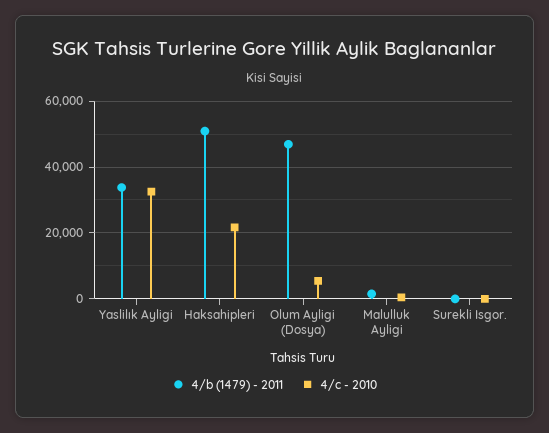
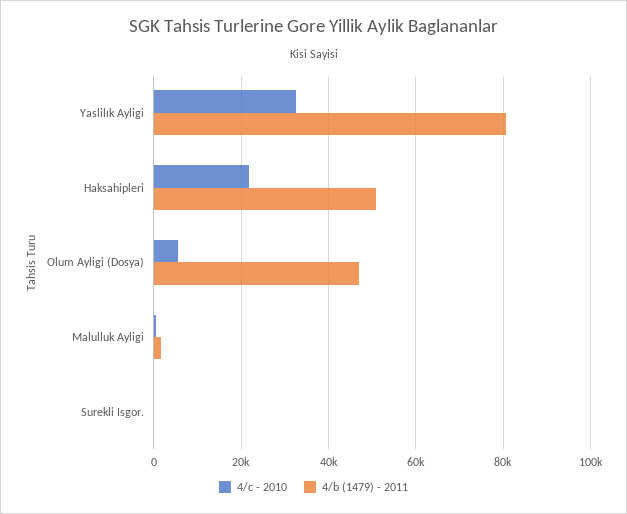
  {
    "4/b (1479) - 2011": {
-     "Yaslilık Ayligi": 34000,
+     "Yaslilık Ayligi": 80000,
      "Haksahipleri": 50000,
      "Olum Ayligi (Dosya)": 46000,
      "Malulluk Ayligi": 2000,
      "Surekli Isgor.": 0
    },
    "4/c - 2010": {
      "Yaslilık Ayligi": 32000,
      "Haksahipleri": 22000,
      "Olum Ayligi (Dosya)": 6000,
      "Malulluk Ayligi": 0,
      "Surekli Isgor.": 0
    }
  }

